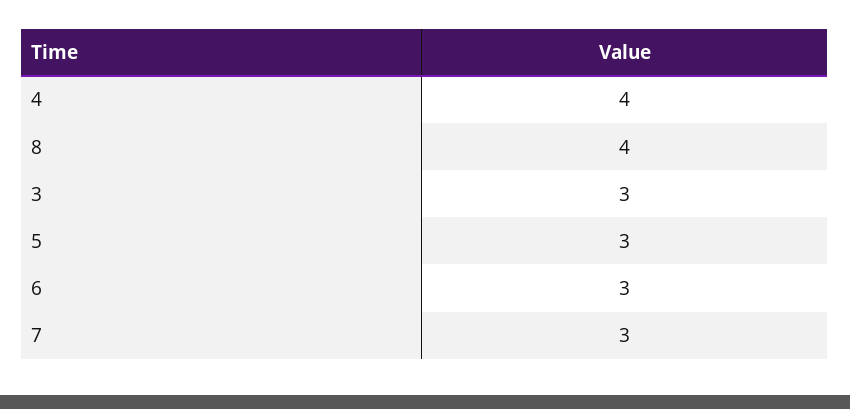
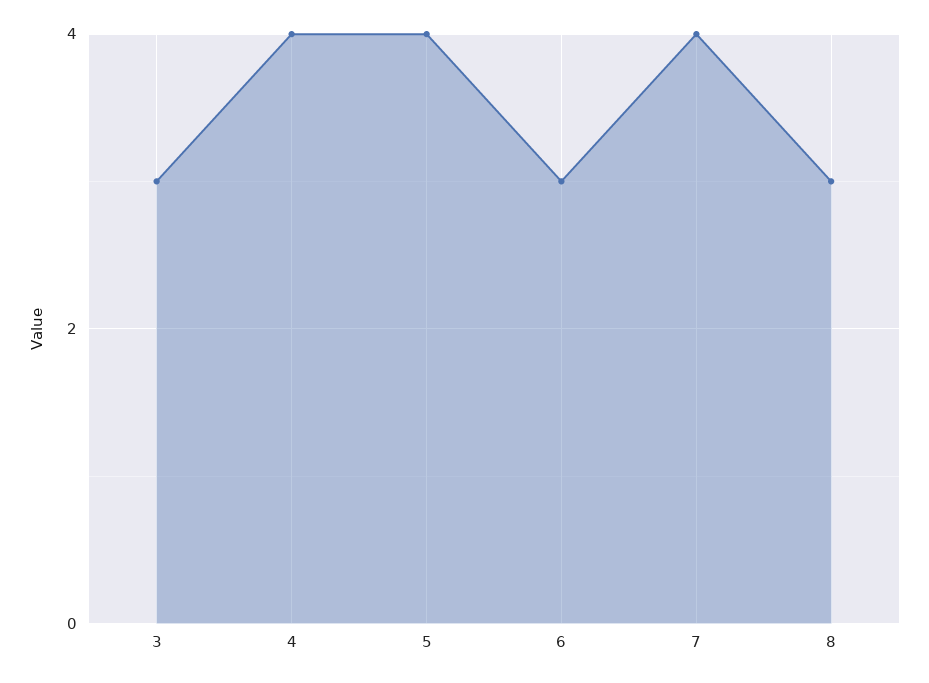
  {
    "4": 4,
-   "8": 4,
+   "8": 3,
    "3": 3,
-   "5": 3,
+   "5": 4,
    "6": 3,
-   "7": 3
+   "7": 4
  }

